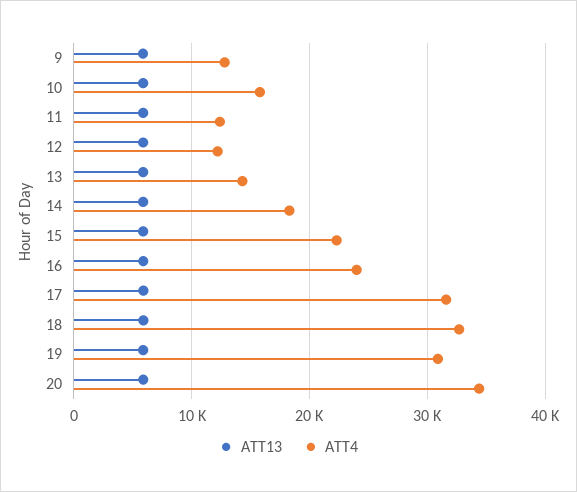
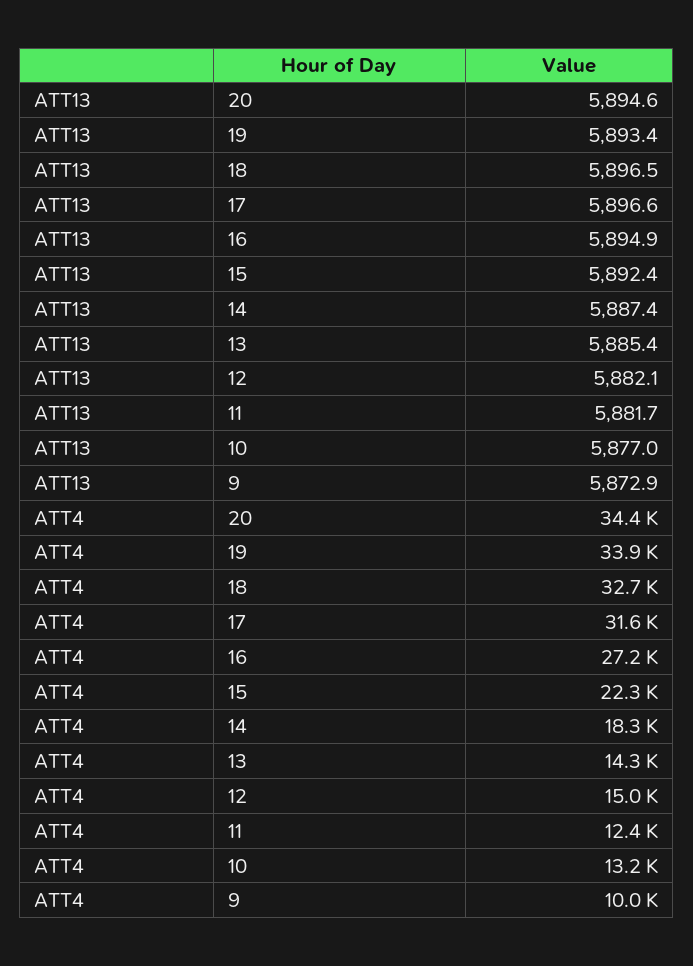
  {
    "ATT13": {
      "9": 5872.9,
      "10": 5877,
      "11": 5881.7,
      "12": 5882.1,
      "13": 5885.4,
      "14": 5887.4,
      "15": 5892.4,
      "16": 5894.9,
      "17": 5896.6,
      "18": 5896.5,
      "19": 5893.4,
      "20": 5894.6
    },
    "ATT4": {
-     "9": 13000,
+     "9": 10000,
-     "10": 16000,
+     "10": 13200,
      "11": 12400,
-     "12": 12000,
+     "12": 15000,
      "13": 14300,
      "14": 18300,
      "15": 22300,
-     "16": 24000,
+     "16": 27200,
      "17": 31600,
      "18": 32700,
-     "19": 31000,
+     "19": 33900,
      "20": 34400
    }
  }

